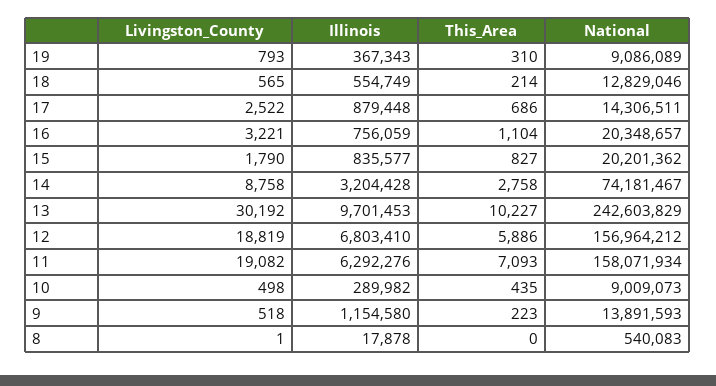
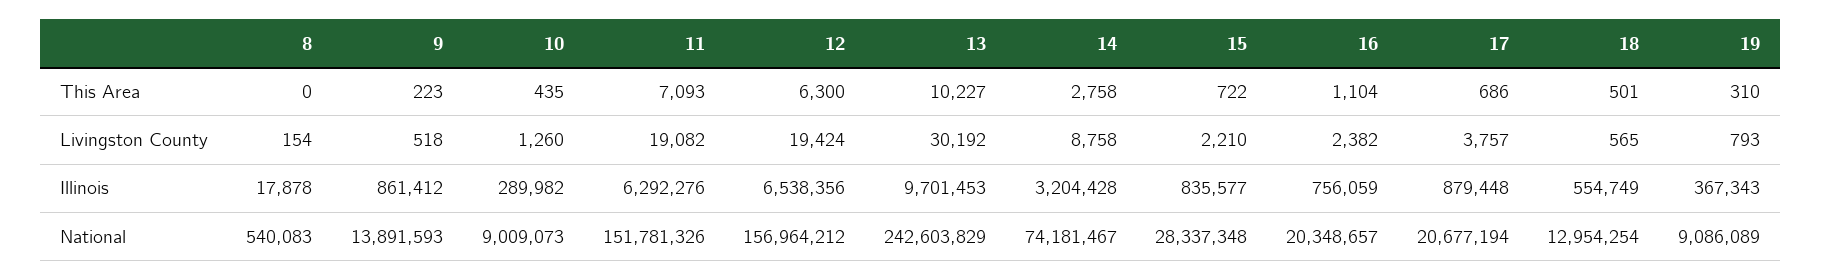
  {
    "Livingston_County": {
      "19": 793,
      "18": 565,
-     "17": 2522,
+     "17": 3757,
-     "16": 3221,
+     "16": 2382,
-     "15": 1790,
+     "15": 2210,
      "14": 8758,
      "13": 30192,
-     "12": 18819,
+     "12": 19424,
      "11": 19082,
-     "10": 498,
+     "10": 1260,
      "9": 518,
-     "8": 1
+     "8": 154
    },
    "Illinois": {
      "19": 367343,
      "18": 554749,
      "17": 879448,
      "16": 756059,
      "15": 835577,
      "14": 3204428,
      "13": 9701453,
-     "12": 6803410,
+     "12": 6538356,
      "11": 6292276,
      "10": 289982,
-     "9": 1154580,
+     "9": 861412,
      "8": 17878
    },
    "This_Area": {
      "19": 310,
-     "18": 214,
+     "18": 501,
      "17": 686,
      "16": 1104,
-     "15": 827,
+     "15": 722,
      "14": 2758,
      "13": 10227,
-     "12": 5886,
+     "12": 6300,
      "11": 7093,
      "10": 435,
      "9": 223,
      "8": 0
    },
    "National": {
      "19": 9086089,
-     "18": 12829046,
+     "18": 12954254,
-     "17": 14306511,
+     "17": 20677194,
      "16": 20348657,
-     "15": 20201362,
+     "15": 28337348,
      "14": 74181467,
      "13": 242603829,
      "12": 156964212,
-     "11": 158071934,
+     "11": 151781326,
      "10": 9009073,
      "9": 13891593,
      "8": 540083
    }
  }

